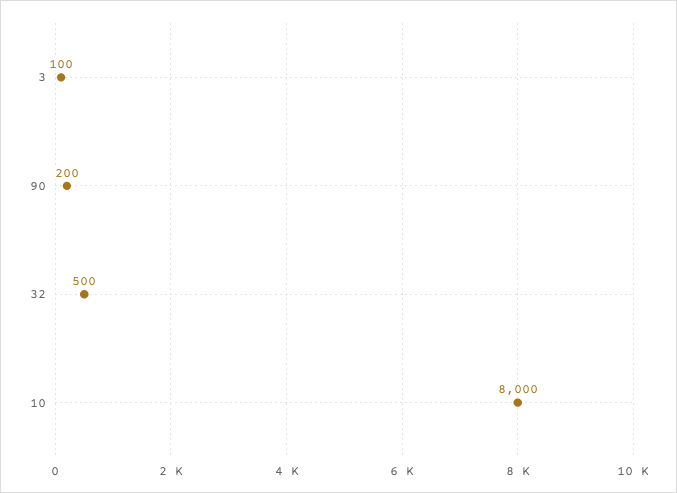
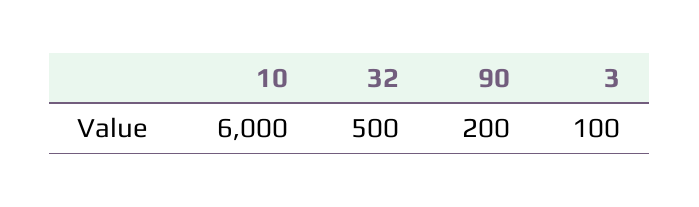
  {
    "3": 100,
    "90": 200,
    "32": 500,
-   "10": 8000
+   "10": 6000
  }

